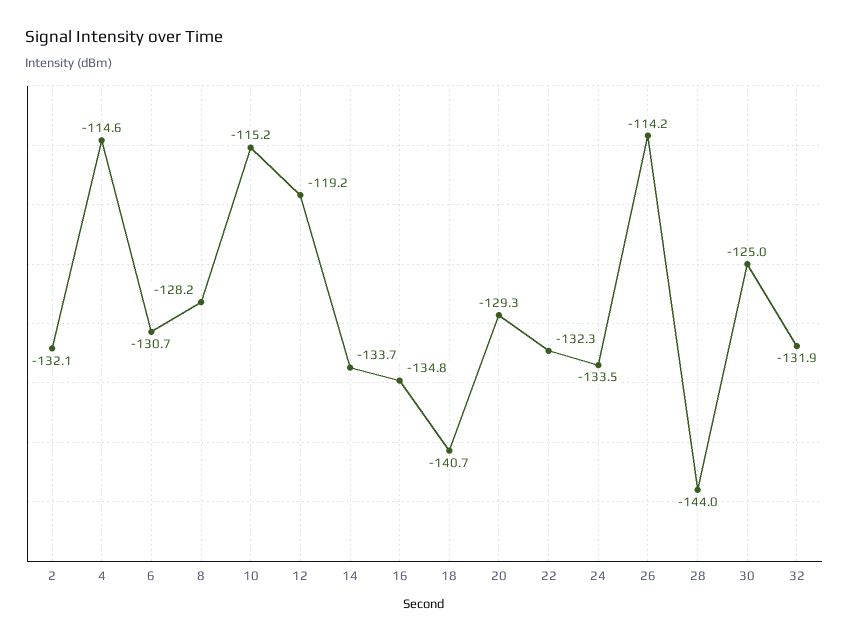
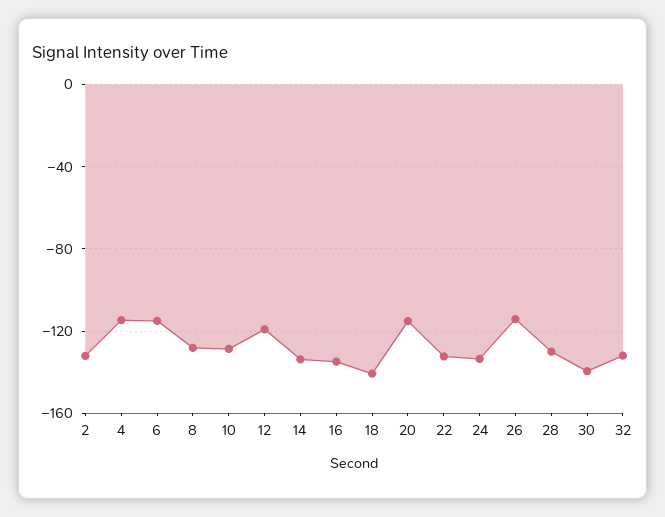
  {
    "2": -132.1,
    "4": -114.6,
-   "6": -130.7,
+   "6": -115,
    "8": -128.2,
-   "10": -115.2,
+   "10": -130,
    "12": -119.2,
    "14": -133.7,
    "16": -134.8,
    "18": -140.7,
-   "20": -129.3,
+   "20": -115,
    "22": -132.3,
    "24": -133.5,
    "26": -114.2,
-   "28": -144,
+   "28": -130,
-   "30": -125,
+   "30": -140,
    "32": -131.9
  }

